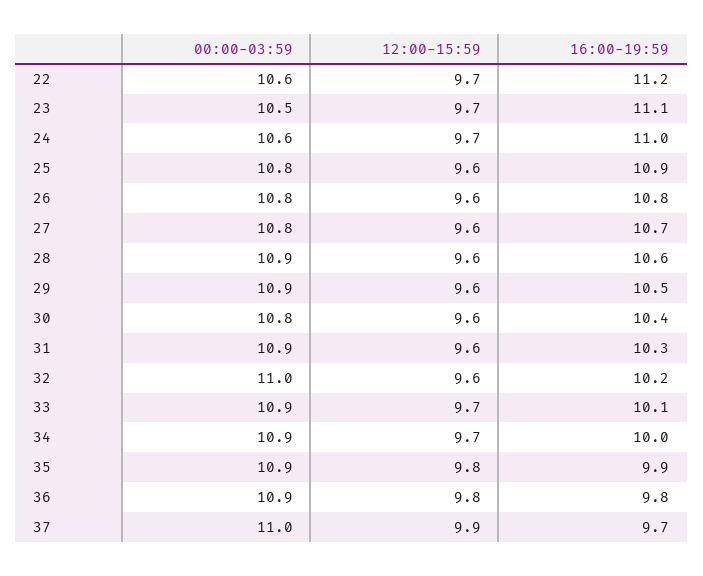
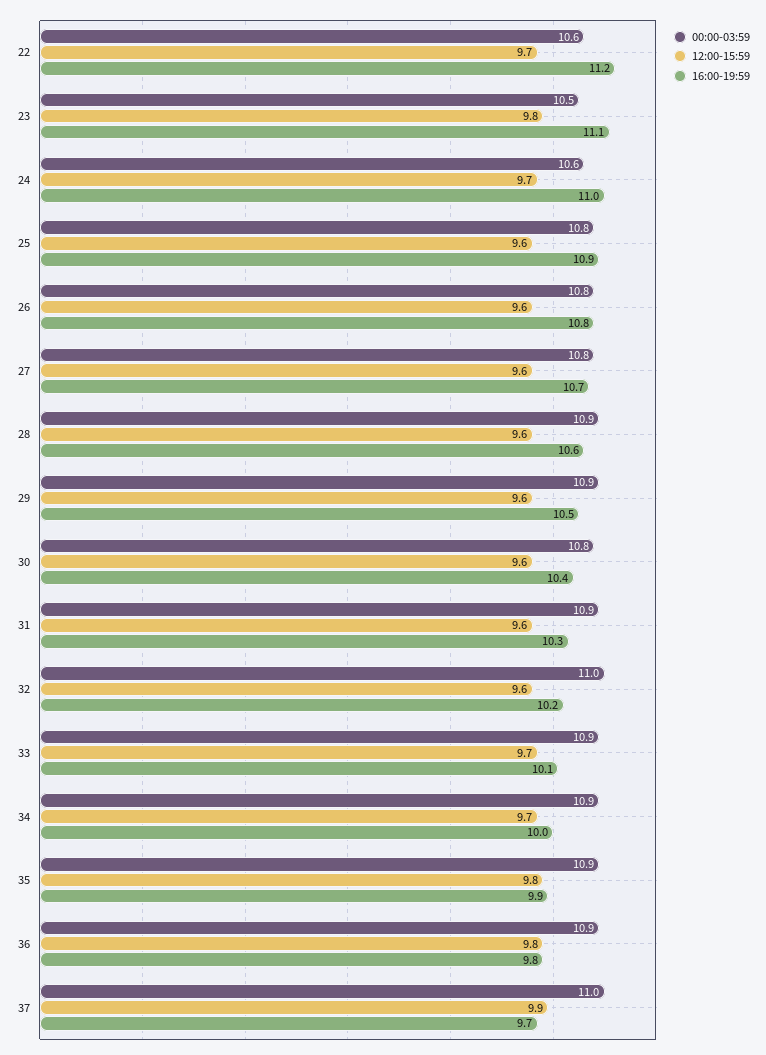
  {
    "00:00-03:59": {
      "22": 10.6,
      "23": 10.5,
      "24": 10.6,
      "25": 10.8,
      "26": 10.8,
      "27": 10.8,
      "28": 10.9,
      "29": 10.9,
      "30": 10.8,
      "31": 10.9,
      "32": 11,
      "33": 10.9,
      "34": 10.9,
      "35": 10.9,
      "36": 10.9,
      "37": 11
    },
    "12:00-15:59": {
      "22": 9.7,
-     "23": 9.7,
+     "23": 9.8,
      "24": 9.7,
      "25": 9.6,
      "26": 9.6,
      "27": 9.6,
      "28": 9.6,
      "29": 9.6,
      "30": 9.6,
      "31": 9.6,
      "32": 9.6,
      "33": 9.7,
      "34": 9.7,
      "35": 9.8,
      "36": 9.8,
      "37": 9.9
    },
    "16:00-19:59": {
      "22": 11.2,
      "23": 11.1,
      "24": 11,
      "25": 10.9,
      "26": 10.8,
      "27": 10.7,
      "28": 10.6,
      "29": 10.5,
      "30": 10.4,
      "31": 10.3,
      "32": 10.2,
      "33": 10.1,
      "34": 10,
      "35": 9.9,
      "36": 9.8,
      "37": 9.7
    }
  }

